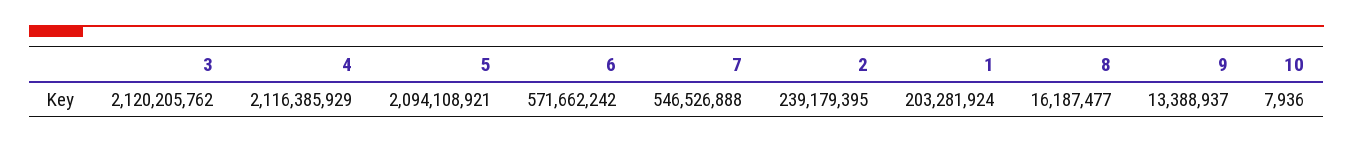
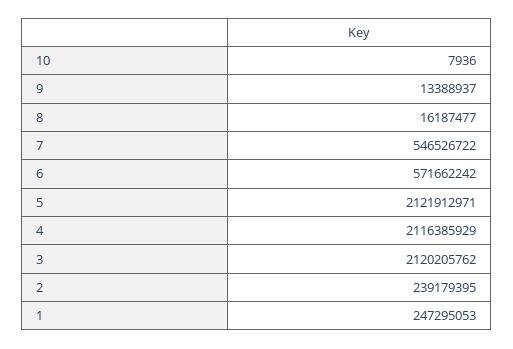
  {
    "3": 2120205762,
    "4": 2116385929,
-   "5": 2094108921,
+   "5": 2121912971,
    "6": 571662242,
-   "7": 546526888,
+   "7": 546526722,
    "2": 239179395,
-   "1": 203281924,
+   "1": 247295053,
    "8": 16187477,
    "9": 13388937,
    "10": 7936
  }

